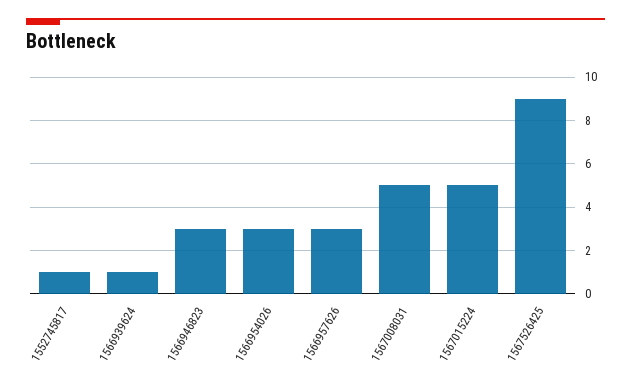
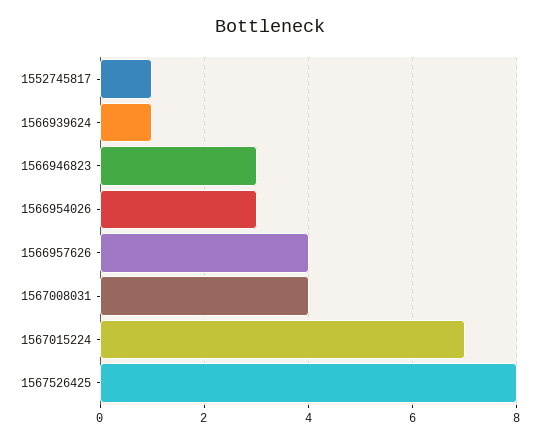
  {
    "1552745817": 1,
    "1566939624": 1,
    "1566946823": 3,
    "1566954026": 3,
-   "1566957626": 3,
+   "1566957626": 4,
-   "1567008031": 5,
+   "1567008031": 4,
-   "1567015224": 5,
+   "1567015224": 7,
-   "1567526425": 9
+   "1567526425": 8
  }

